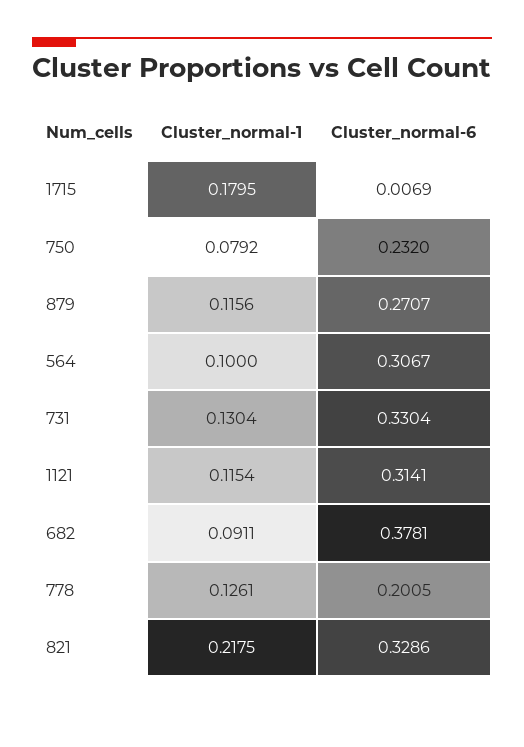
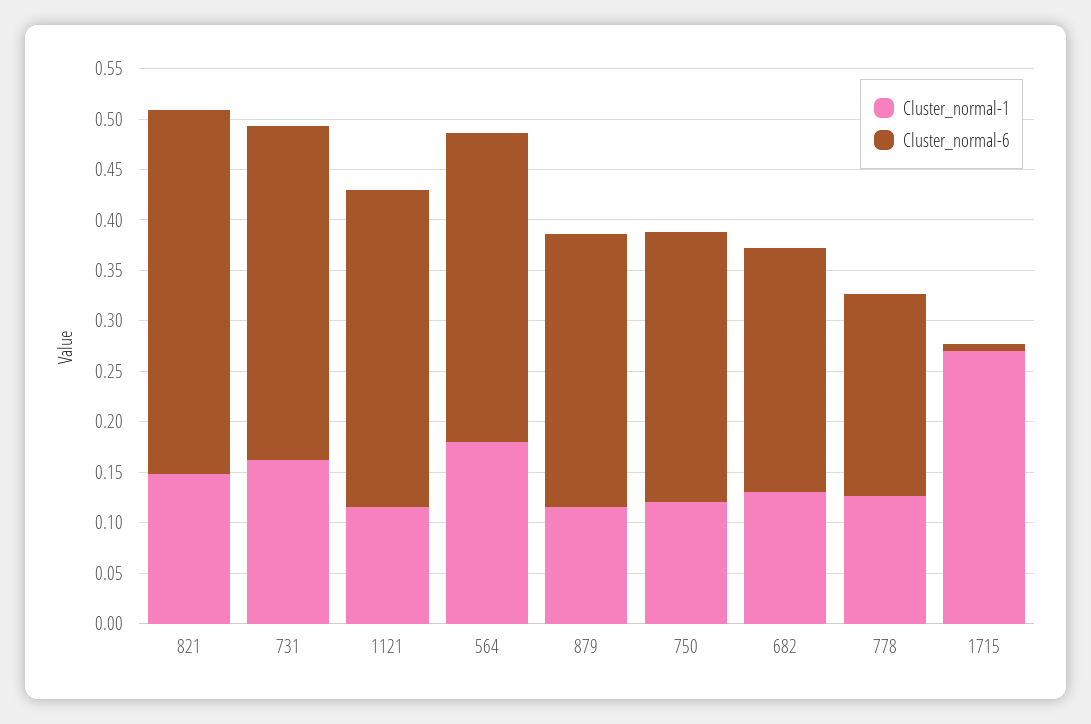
  {
    "Cluster_normal-1": {
-     "1715": 0.1795,
+     "1715": 0.27,
-     "750": 0.0792,
+     "750": 0.12,
      "879": 0.1156,
-     "564": 0.1,
+     "564": 0.18,
-     "731": 0.1304,
+     "731": 0.16,
      "1121": 0.1154,
-     "682": 0.0911,
+     "682": 0.13,
      "778": 0.1261,
-     "821": 0.2175
+     "821": 0.15
    },
    "Cluster_normal-6": {
      "1715": 0.0069,
-     "750": 0.232,
+     "750": 0.27,
      "879": 0.2707,
      "564": 0.3067,
      "731": 0.3304,
      "1121": 0.3141,
-     "682": 0.3781,
+     "682": 0.24,
      "778": 0.2005,
-     "821": 0.3286
+     "821": 0.36
    }
  }

